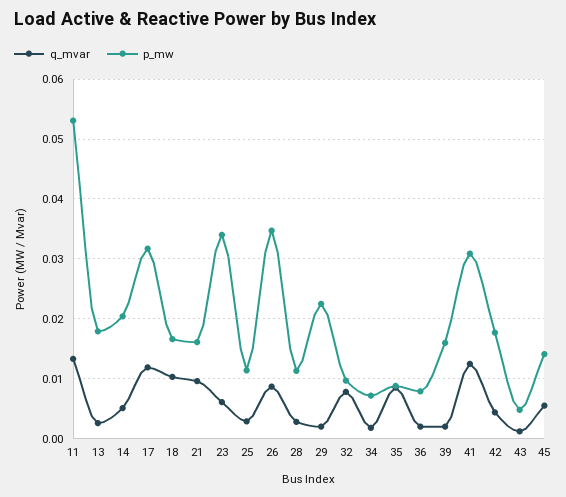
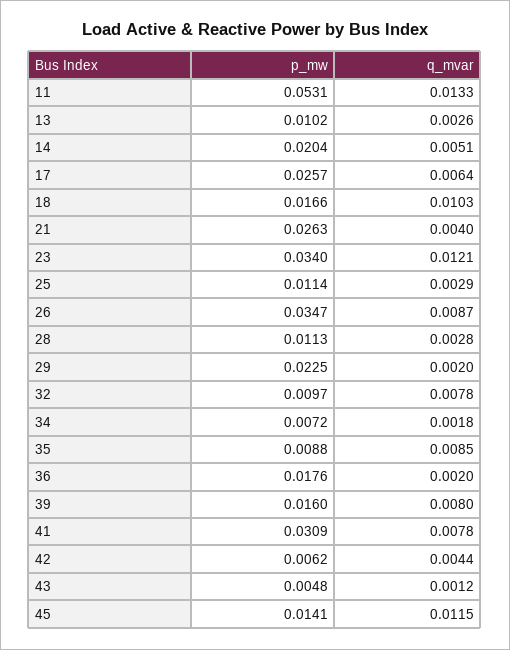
  {
    "q_mvar": {
      "11": 0.0133,
      "13": 0.0026,
      "14": 0.0051,
-     "17": 0.012,
+     "17": 0.0064,
      "18": 0.0103,
-     "21": 0.01,
+     "21": 0.004,
-     "23": 0.006,
+     "23": 0.0121,
      "25": 0.0029,
      "26": 0.0087,
      "28": 0.0028,
      "29": 0.002,
      "32": 0.0078,
      "34": 0.0018,
      "35": 0.0085,
      "36": 0.002,
-     "39": 0.002,
+     "39": 0.008,
-     "41": 0.012,
+     "41": 0.0078,
      "42": 0.0044,
      "43": 0.0012,
-     "45": 0.006
+     "45": 0.0115
    },
    "p_mw": {
      "11": 0.0531,
-     "13": 0.018,
+     "13": 0.0102,
      "14": 0.0204,
-     "17": 0.032,
+     "17": 0.0257,
      "18": 0.0166,
-     "21": 0.016,
+     "21": 0.0263,
      "23": 0.034,
      "25": 0.0114,
      "26": 0.0347,
      "28": 0.0113,
      "29": 0.0225,
      "32": 0.0097,
      "34": 0.0072,
      "35": 0.0088,
-     "36": 0.008,
+     "36": 0.0176,
      "39": 0.016,
      "41": 0.0309,
-     "42": 0.018,
+     "42": 0.0062,
      "43": 0.0048,
      "45": 0.0141
    }
  }

